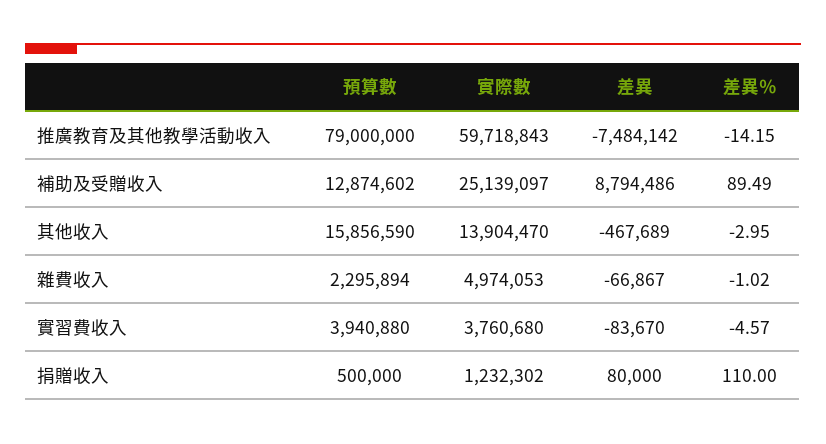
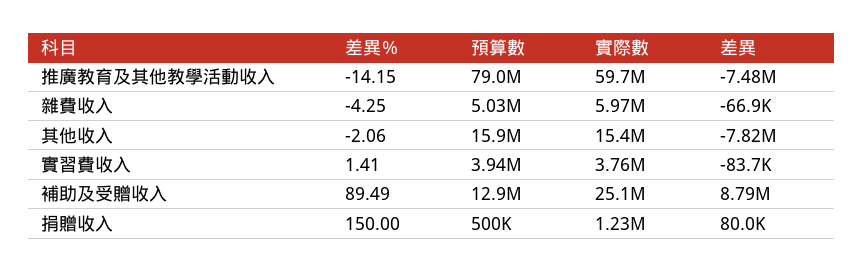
  {
    "預算數": {
      "推廣教育及其他教學活動收入": 79000000,
      "補助及受贈收入": 12874602,
      "其他收入": 15856590,
-     "雜費收入": 2295894,
+     "雜費收入": 5030000,
      "實習費收入": 3940880,
      "捐贈收入": 500000
    },
    "實際數": {
      "推廣教育及其他教學活動收入": 59718843,
      "補助及受贈收入": 25139097,
-     "其他收入": 13904470,
+     "其他收入": 15400000,
-     "雜費收入": 4974053,
+     "雜費收入": 5970000,
      "實習費收入": 3760680,
      "捐贈收入": 1232302
    },
    "差異": {
      "推廣教育及其他教學活動收入": -7484142,
      "補助及受贈收入": 8794486,
-     "其他收入": -467689,
+     "其他收入": -7820000,
      "雜費收入": -66867,
      "實習費收入": -83670,
      "捐贈收入": 80000
    },
    "差異％": {
      "推廣教育及其他教學活動收入": -14.15,
      "補助及受贈收入": 89.49,
-     "其他收入": -2.95,
+     "其他收入": -2.06,
-     "雜費收入": -1.02,
+     "雜費收入": -4.25,
-     "實習費收入": -4.57,
+     "實習費收入": 1.41,
-     "捐贈收入": 110
+     "捐贈收入": 150
    }
  }

